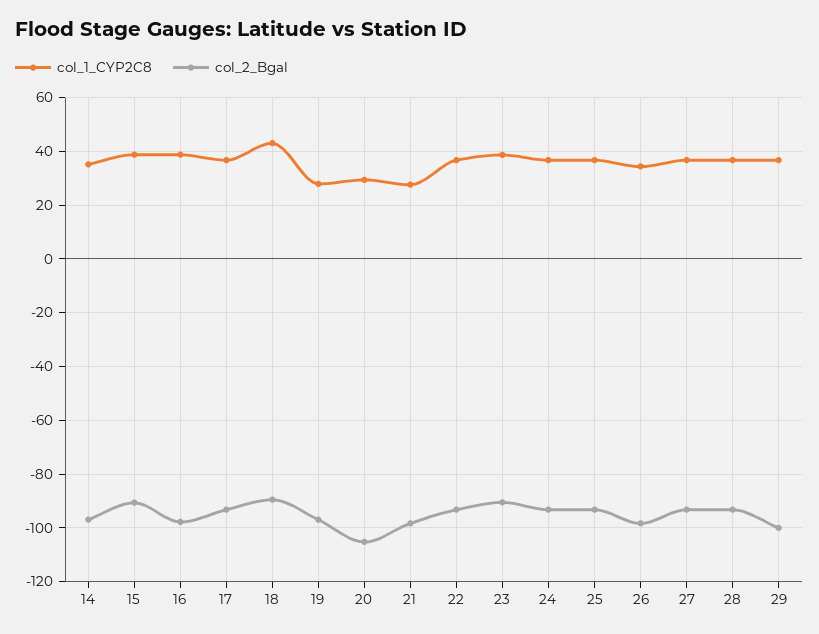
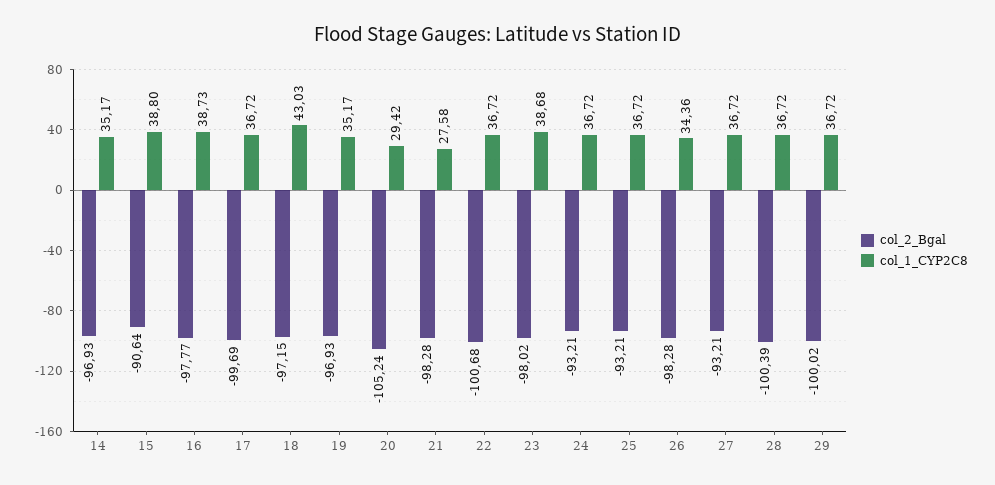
  {
    "col_1_CYP2C8": {
      "14": 35.17,
      "15": 38.8,
      "16": 38.73,
      "17": 36.72,
      "18": 43.03,
-     "19": 27.5,
+     "19": 35.17,
      "20": 29.42,
      "21": 27.58,
      "22": 36.72,
      "23": 38.68,
      "24": 36.72,
      "25": 36.72,
      "26": 34.36,
      "27": 36.72,
      "28": 36.72,
      "29": 36.72
    },
    "col_2_Bgal": {
      "14": -96.93,
      "15": -90.64,
      "16": -97.77,
-     "17": -92.5,
+     "17": -99.69,
-     "18": -90,
+     "18": -97.15,
      "19": -96.93,
      "20": -105.24,
      "21": -98.28,
-     "22": -92.5,
+     "22": -100.68,
-     "23": -90,
+     "23": -98.02,
      "24": -93.21,
      "25": -93.21,
      "26": -98.28,
      "27": -93.21,
-     "28": -92.5,
+     "28": -100.39,
      "29": -100.02
    }
  }

